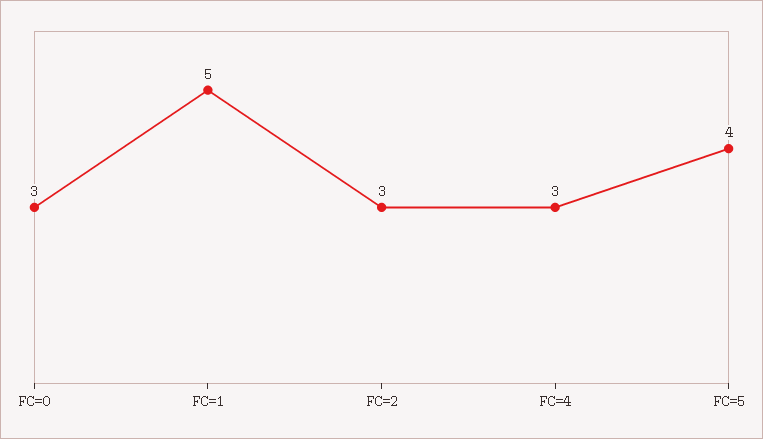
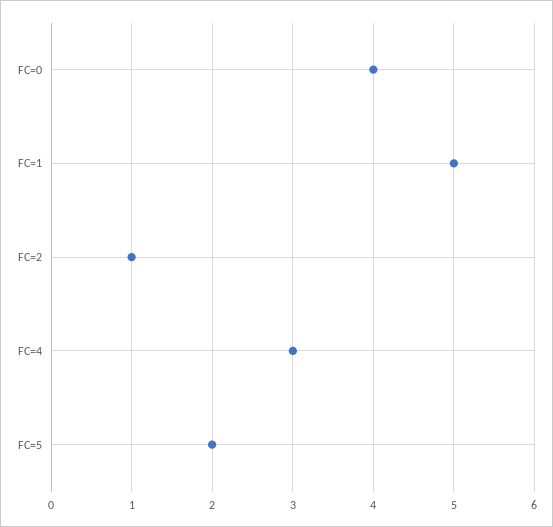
  {
-   "FC=0": 3,
+   "FC=0": 4,
    "FC=1": 5,
-   "FC=2": 3,
+   "FC=2": 1,
    "FC=4": 3,
-   "FC=5": 4
+   "FC=5": 2
  }

